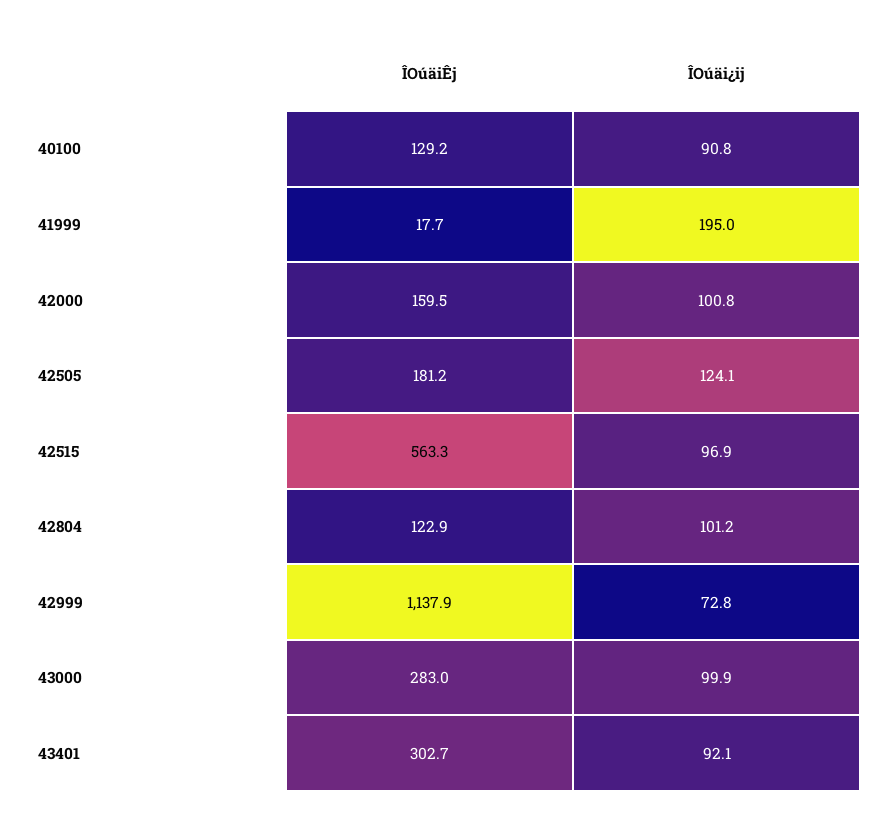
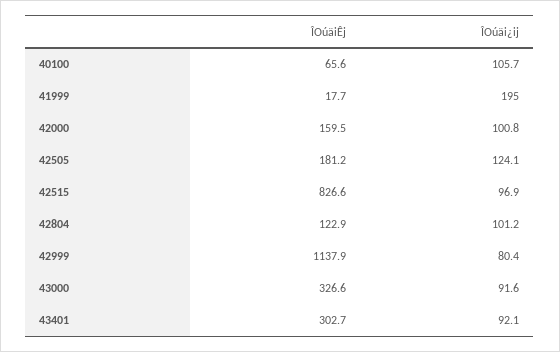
  {
    "ÎOúäiÊj": {
-     "40100": 129.2,
+     "40100": 65.6,
      "41999": 17.7,
      "42000": 159.5,
      "42505": 181.2,
-     "42515": 563.3,
+     "42515": 826.6,
      "42804": 122.9,
      "42999": 1137.9,
-     "43000": 283,
+     "43000": 326.6,
      "43401": 302.7
    },
    "ÎOúäi¿ij": {
-     "40100": 90.8,
+     "40100": 105.7,
      "41999": 195,
      "42000": 100.8,
      "42505": 124.1,
      "42515": 96.9,
      "42804": 101.2,
-     "42999": 72.8,
+     "42999": 80.4,
-     "43000": 99.9,
+     "43000": 91.6,
      "43401": 92.1
    }
  }

